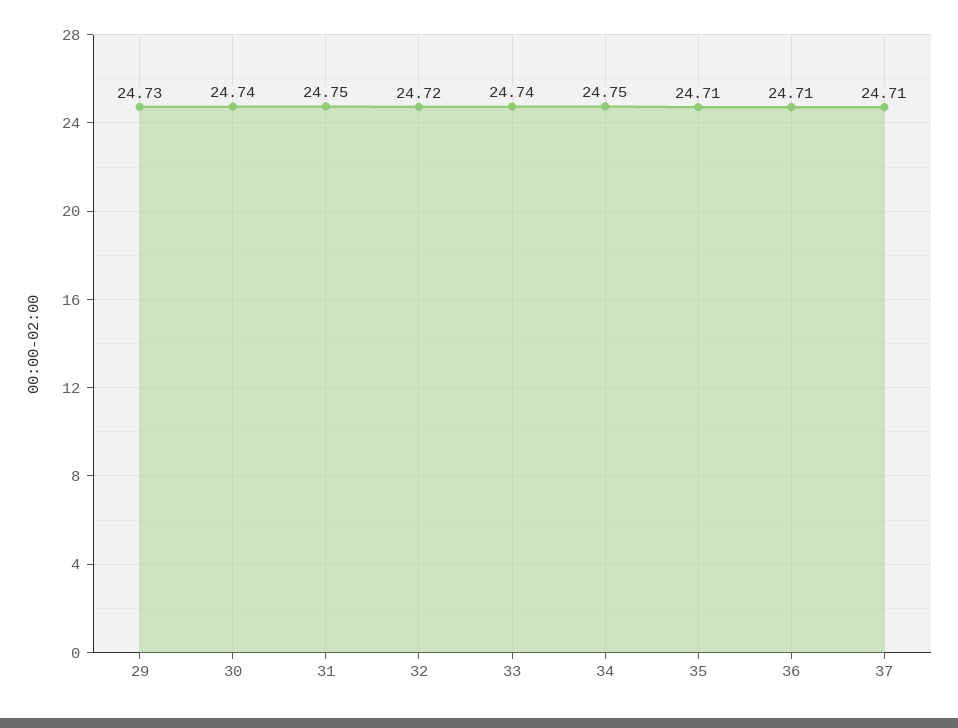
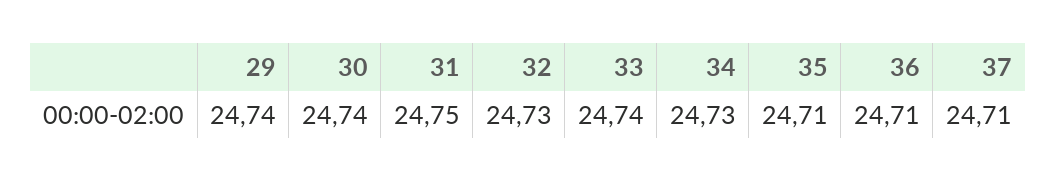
  {
-   "29": 24.73,
+   "29": 24.74,
    "30": 24.74,
    "31": 24.75,
-   "32": 24.72,
+   "32": 24.73,
    "33": 24.74,
-   "34": 24.75,
+   "34": 24.73,
    "35": 24.71,
    "36": 24.71,
    "37": 24.71
  }

